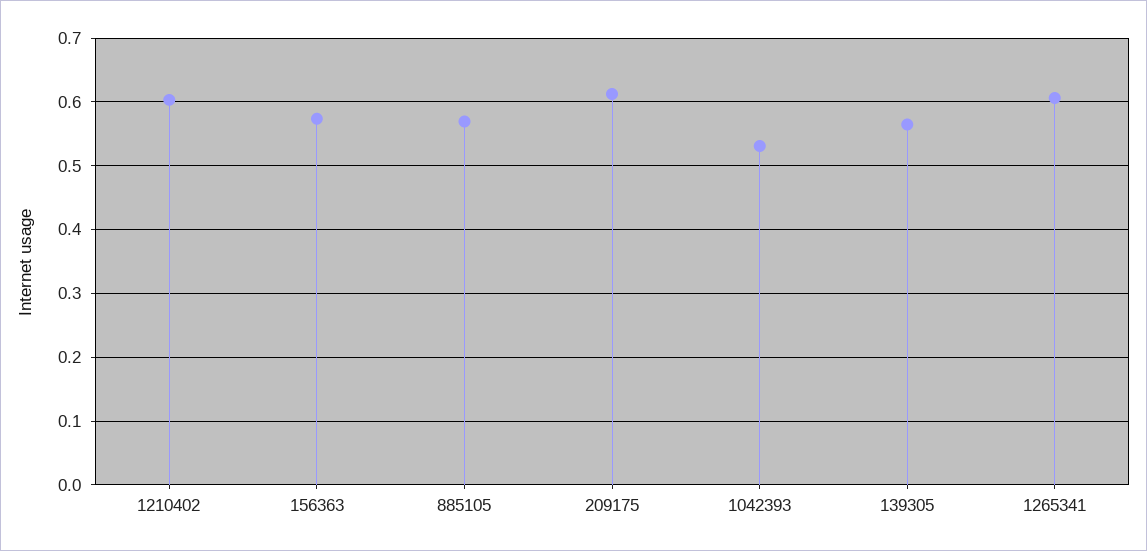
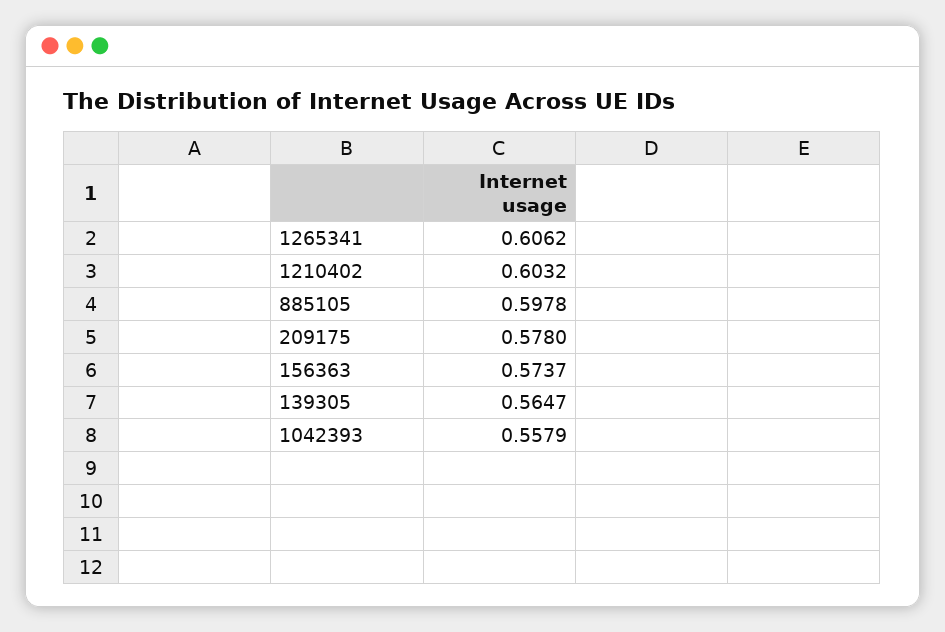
  {
    "1210402": 0.6032,
    "156363": 0.5737,
-   "885105": 0.57,
+   "885105": 0.5978,
-   "209175": 0.61,
+   "209175": 0.578,
-   "1042393": 0.53,
+   "1042393": 0.5579,
    "139305": 0.5647,
    "1265341": 0.6062
  }

